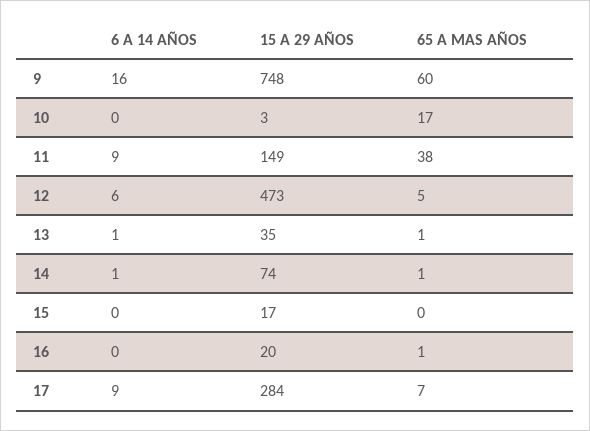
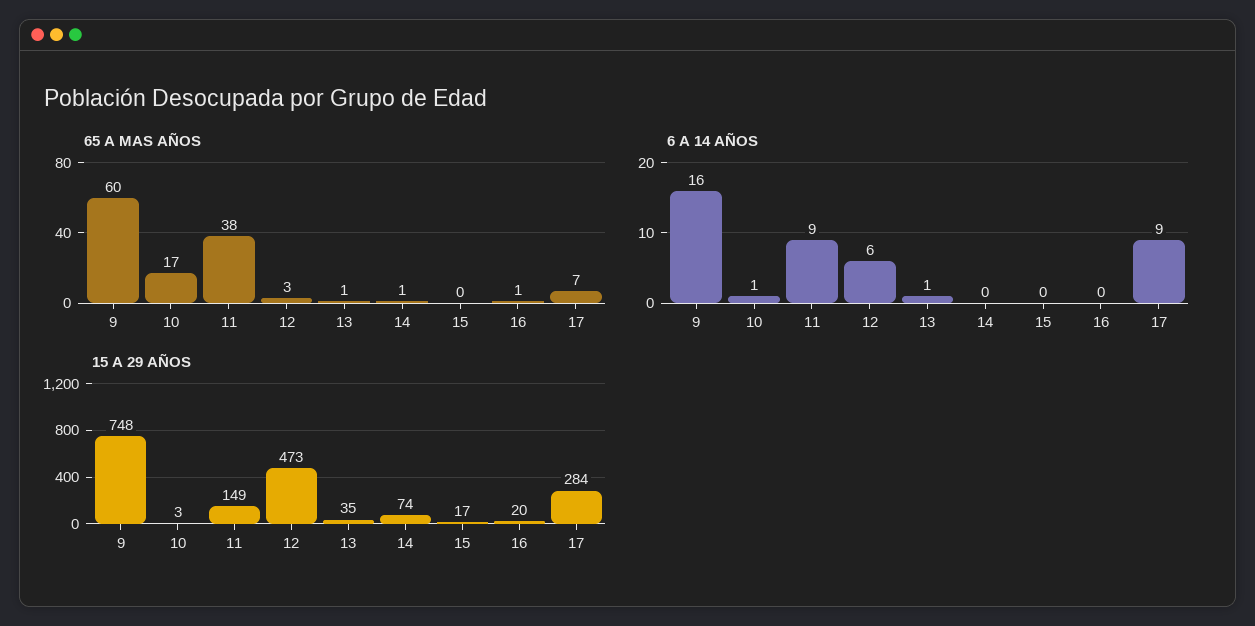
  {
    "6 A 14 AÑOS": {
      "9": 16,
-     "10": 0,
+     "10": 1,
      "11": 9,
      "12": 6,
      "13": 1,
-     "14": 1,
+     "14": 0,
      "15": 0,
      "16": 0,
      "17": 9
    },
    "15 A 29 AÑOS": {
      "9": 748,
      "10": 3,
      "11": 149,
      "12": 473,
      "13": 35,
      "14": 74,
      "15": 17,
      "16": 20,
      "17": 284
    },
    "65 A MAS AÑOS": {
      "9": 60,
      "10": 17,
      "11": 38,
-     "12": 5,
+     "12": 3,
      "13": 1,
      "14": 1,
      "15": 0,
      "16": 1,
      "17": 7
    }
  }

